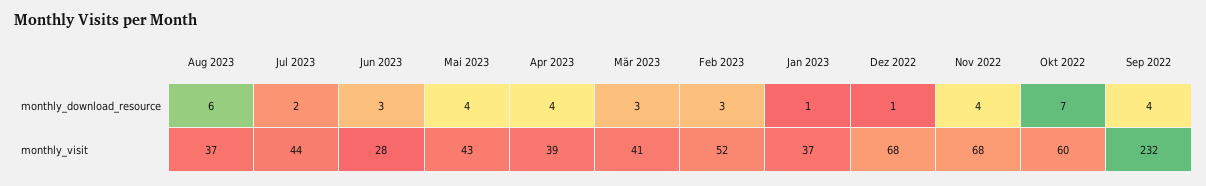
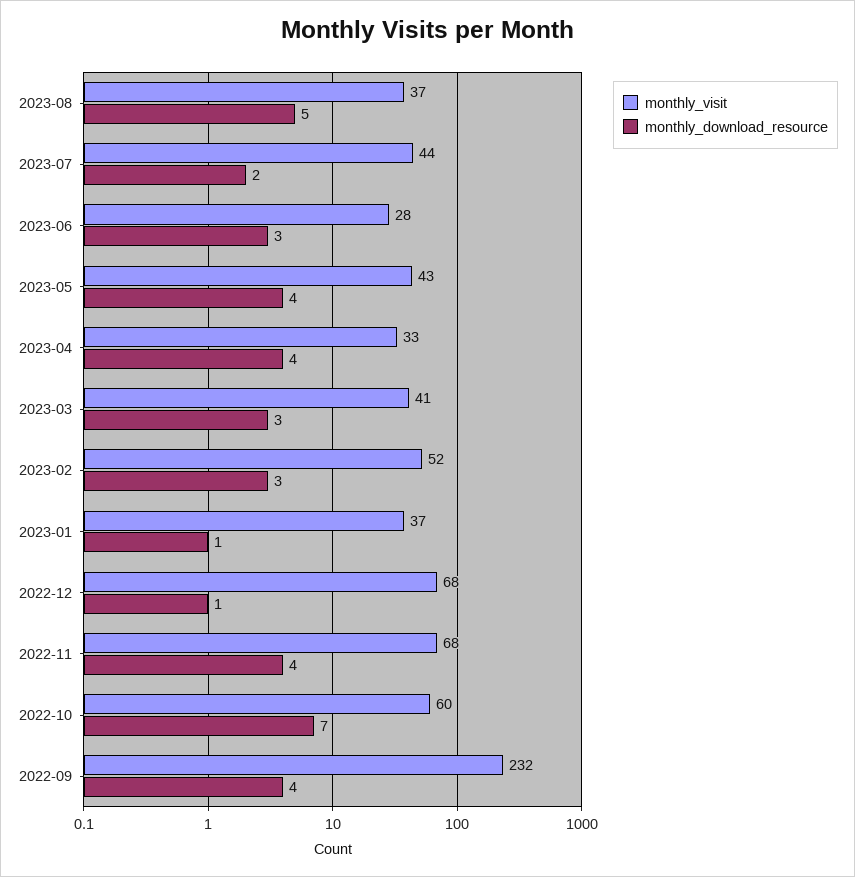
  {
    "monthly_download_resource": {
-     "Aug 2023": 6,
+     "Aug 2023": 5,
      "Jul 2023": 2,
      "Jun 2023": 3,
      "Mai 2023": 4,
      "Apr 2023": 4,
      "Mär 2023": 3,
      "Feb 2023": 3,
      "Jan 2023": 1,
      "Dez 2022": 1,
      "Nov 2022": 4,
      "Okt 2022": 7,
      "Sep 2022": 4
    },
    "monthly_visit": {
      "Aug 2023": 37,
      "Jul 2023": 44,
      "Jun 2023": 28,
      "Mai 2023": 43,
-     "Apr 2023": 39,
+     "Apr 2023": 33,
      "Mär 2023": 41,
      "Feb 2023": 52,
      "Jan 2023": 37,
      "Dez 2022": 68,
      "Nov 2022": 68,
      "Okt 2022": 60,
      "Sep 2022": 232
    }
  }

